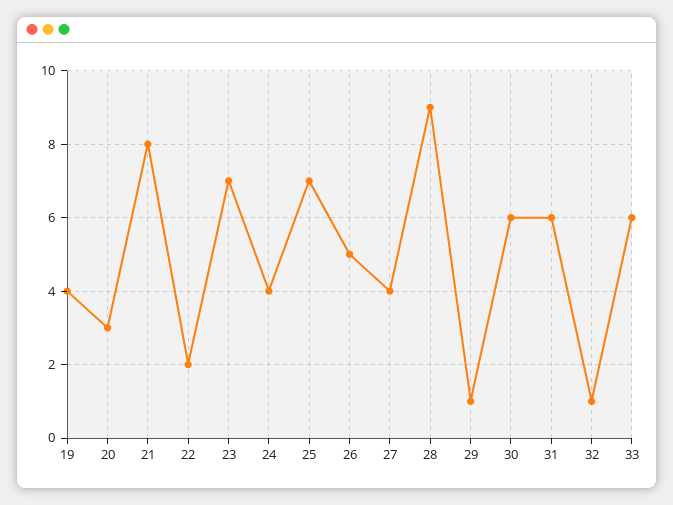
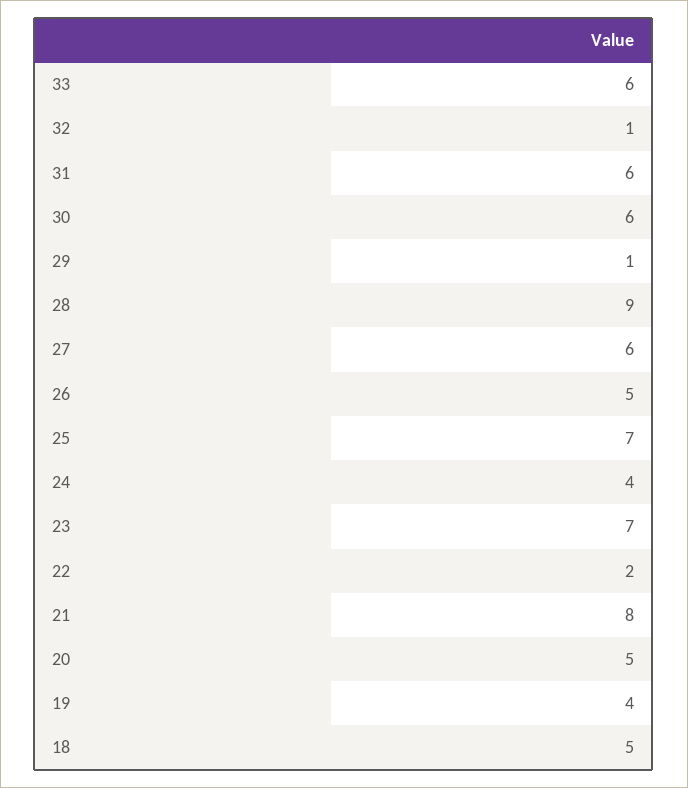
  {
    "19": 4,
-   "20": 3,
+   "20": 5,
    "21": 8,
    "22": 2,
    "23": 7,
    "24": 4,
    "25": 7,
    "26": 5,
-   "27": 4,
+   "27": 6,
    "28": 9,
    "29": 1,
    "30": 6,
    "31": 6,
    "32": 1,
-   "33": 6
+   "33": 6,
+   "18": 5
  }

